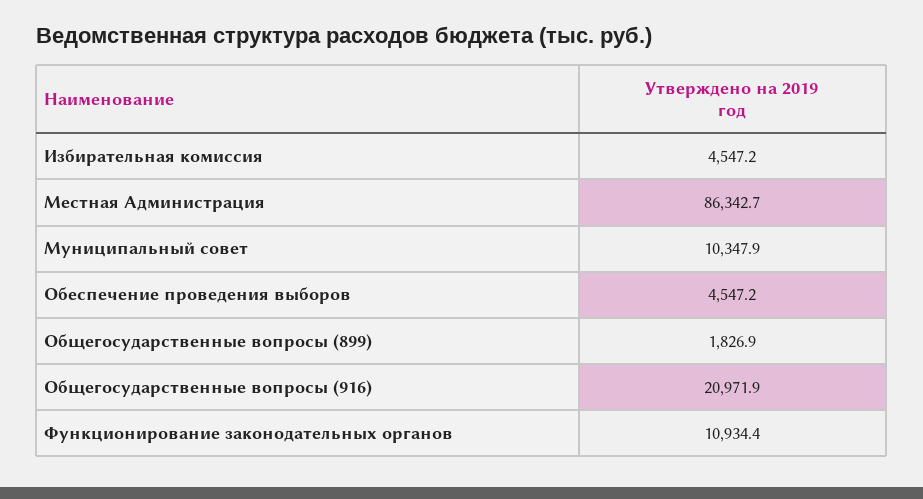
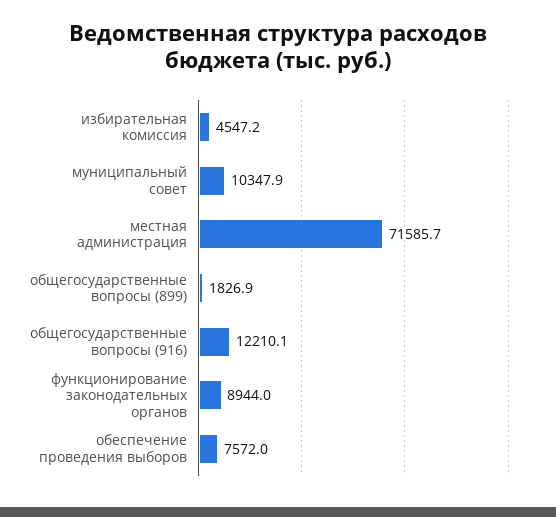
  {
    "Избирательная комиссия": 4547.2,
-   "Местная Администрация": 86342.7,
+   "Местная Администрация": 71585.7,
    "Муниципальный совет": 10347.9,
-   "Обеспечение проведения выборов": 4547.2,
+   "Обеспечение проведения выборов": 7572,
    "Общегосударственные вопросы (899)": 1826.9,
-   "Общегосударственные вопросы (916)": 20971.9,
+   "Общегосударственные вопросы (916)": 12210.1,
-   "Функционирование законодательных органов": 10934.4
+   "Функционирование законодательных органов": 8944
  }

